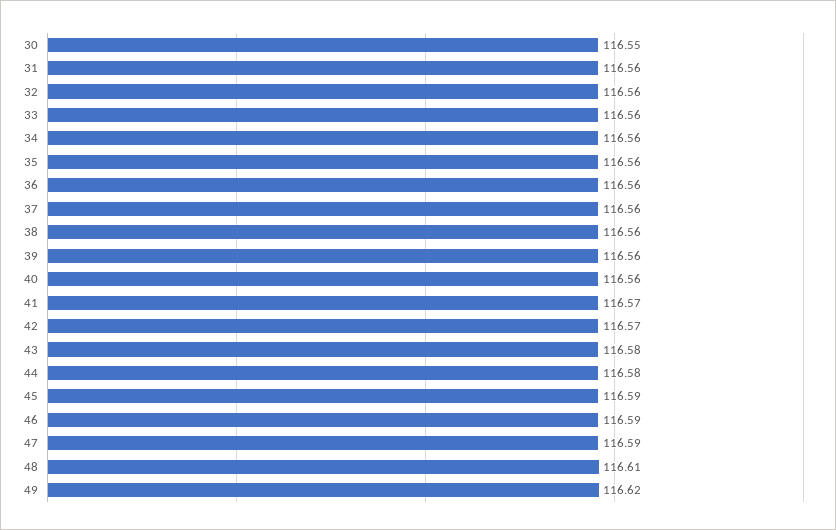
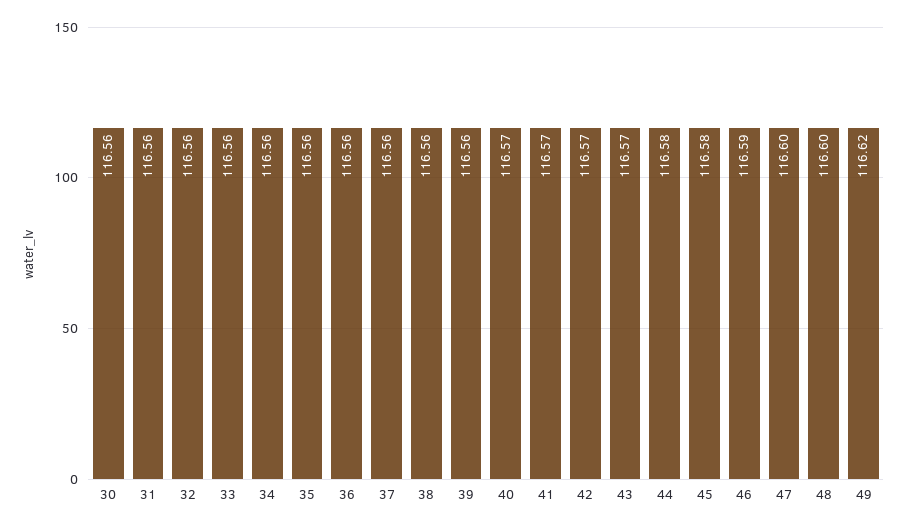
  {
-   "30": 116.55,
+   "30": 116.56,
    "31": 116.56,
    "32": 116.56,
    "33": 116.56,
    "34": 116.56,
    "35": 116.56,
    "36": 116.56,
    "37": 116.56,
    "38": 116.56,
    "39": 116.56,
-   "40": 116.56,
+   "40": 116.57,
    "41": 116.57,
    "42": 116.57,
-   "43": 116.58,
+   "43": 116.57,
    "44": 116.58,
-   "45": 116.59,
+   "45": 116.58,
    "46": 116.59,
-   "47": 116.59,
+   "47": 116.6,
-   "48": 116.61,
+   "48": 116.6,
    "49": 116.62
  }

